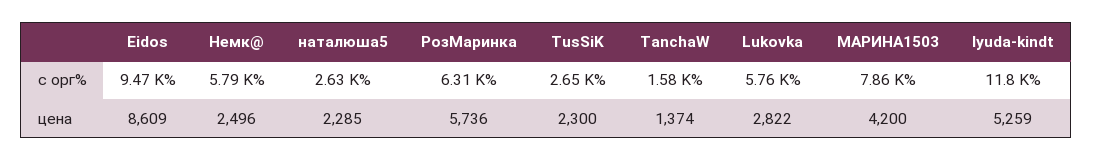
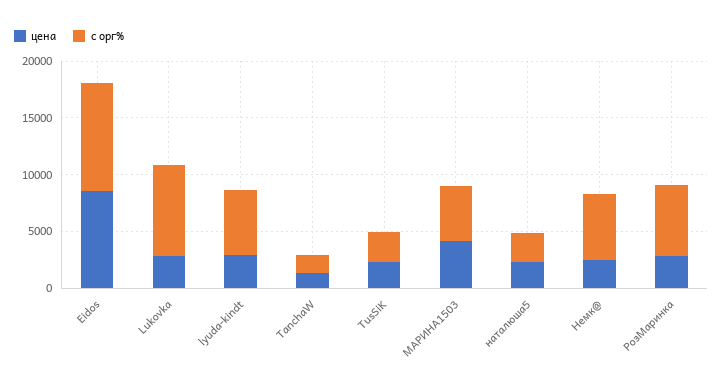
  {
    "с орг%": {
      "Eidos": 9470,
      "Немк@": 5790,
      "наталюша5": 2630,
      "РозМаринка": 6310,
      "TusSiK": 2650,
      "TanchaW": 1580,
-     "Lukovka": 5760,
+     "Lukovka": 8000,
-     "МАРИНА1503": 7860,
+     "МАРИНА1503": 5000,
-     "lyuda-kindt": 11800
+     "lyuda-kindt": 6000
    },
    "цена": {
      "Eidos": 8609,
      "Немк@": 2496,
      "наталюша5": 2285,
-     "РозМаринка": 5736,
+     "РозМаринка": 3000,
      "TusSiK": 2300,
      "TanchaW": 1374,
      "Lukovka": 2822,
      "МАРИНА1503": 4200,
-     "lyuda-kindt": 5259
+     "lyuda-kindt": 3000
    }
  }

